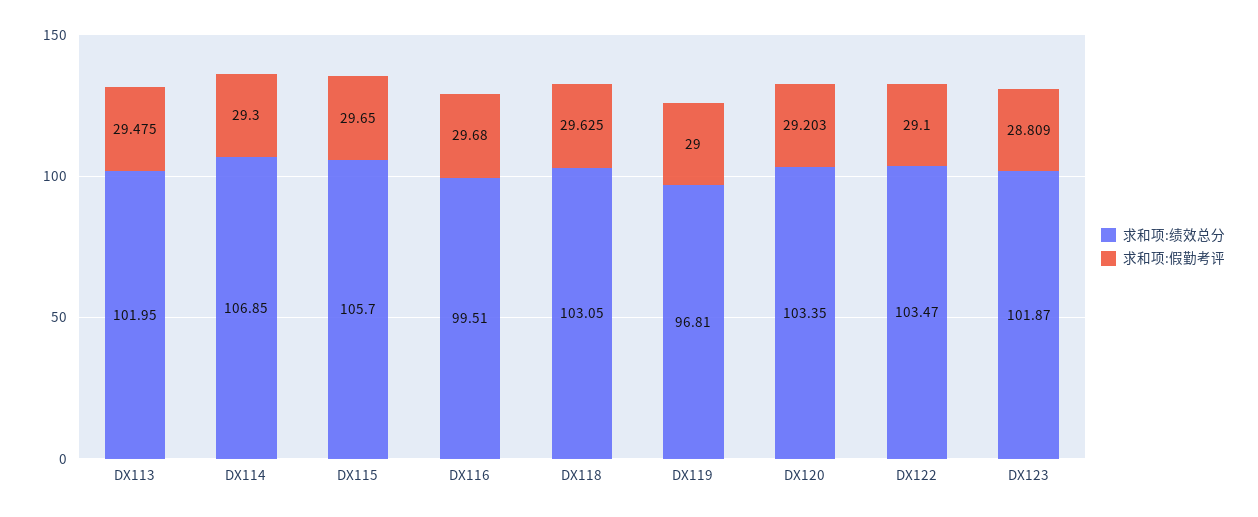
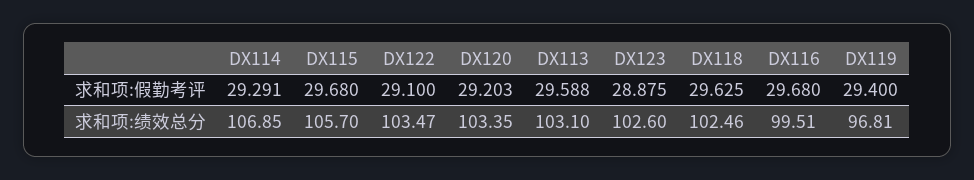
  {
    "求和项:绩效总分": {
-     "DX113": 101.95,
+     "DX113": 103.1,
      "DX114": 106.85,
      "DX115": 105.7,
      "DX116": 99.51,
-     "DX118": 103.05,
+     "DX118": 102.46,
      "DX119": 96.81,
      "DX120": 103.35,
      "DX122": 103.47,
-     "DX123": 101.87
+     "DX123": 102.6
    },
    "求和项:假勤考评": {
-     "DX113": 29.475,
+     "DX113": 29.588,
-     "DX114": 29.3,
+     "DX114": 29.291,
-     "DX115": 29.65,
+     "DX115": 29.68,
      "DX116": 29.68,
      "DX118": 29.625,
-     "DX119": 29,
+     "DX119": 29.4,
      "DX120": 29.203,
      "DX122": 29.1,
-     "DX123": 28.809
+     "DX123": 28.875
    }
  }

